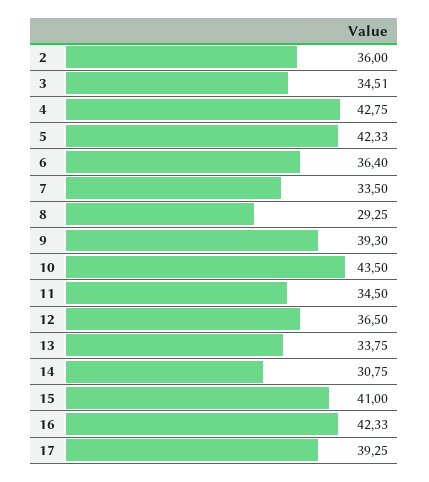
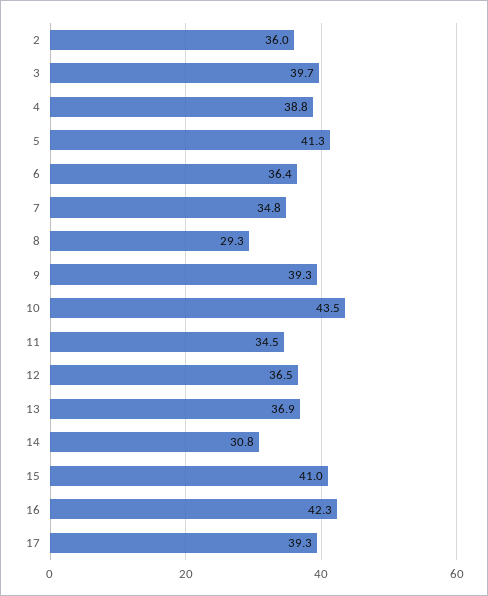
  {
    "2": 36,
-   "3": 34.51,
+   "3": 39.7,
-   "4": 42.75,
+   "4": 38.8,
-   "5": 42.33,
+   "5": 41.3,
    "6": 36.4,
-   "7": 33.5,
+   "7": 34.8,
    "8": 29.25,
    "9": 39.3,
    "10": 43.5,
    "11": 34.5,
    "12": 36.5,
-   "13": 33.75,
+   "13": 36.9,
    "14": 30.75,
    "15": 41,
    "16": 42.33,
    "17": 39.25
  }

